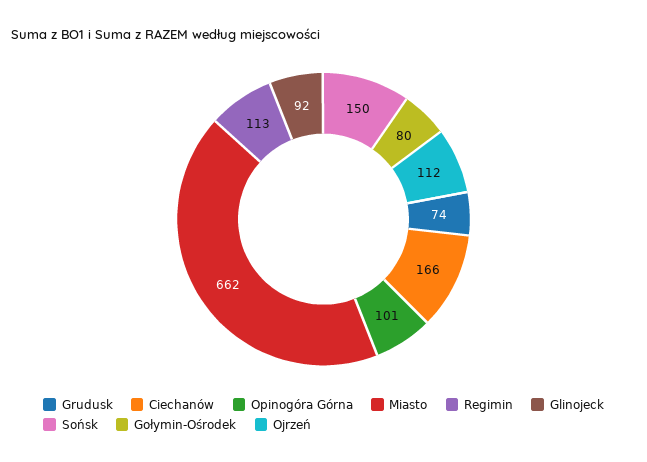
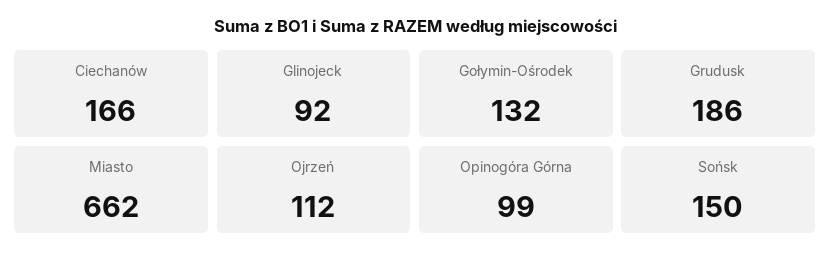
  {
-   "Grudusk": 74,
+   "Grudusk": 186,
    "Ciechanów": 166,
-   "Opinogóra Górna": 101,
+   "Opinogóra Górna": 99,
    "Miasto": 662,
-   "Regimin": 113,
    "Glinojeck": 92,
    "Sońsk": 150,
-   "Gołymin-Ośrodek": 80,
+   "Gołymin-Ośrodek": 132,
    "Ojrzeń": 112
  }

